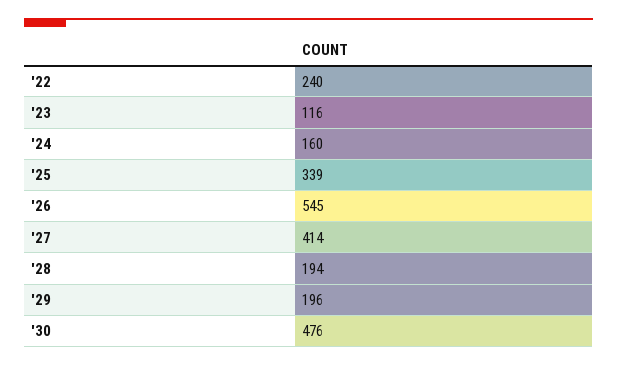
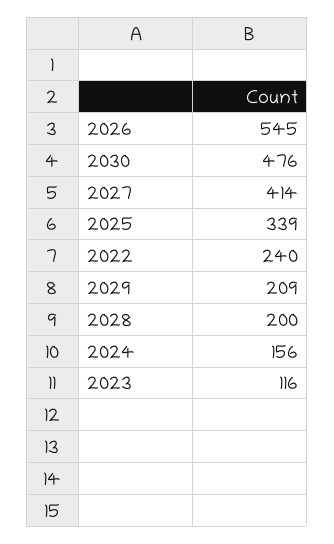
  {
    "'22": 240,
    "'23": 116,
-   "'24": 160,
+   "'24": 156,
    "'25": 339,
    "'26": 545,
    "'27": 414,
-   "'28": 194,
+   "'28": 200,
-   "'29": 196,
+   "'29": 209,
    "'30": 476
  }

